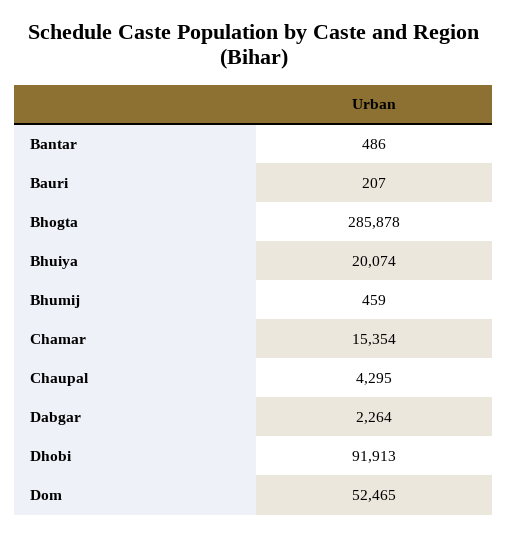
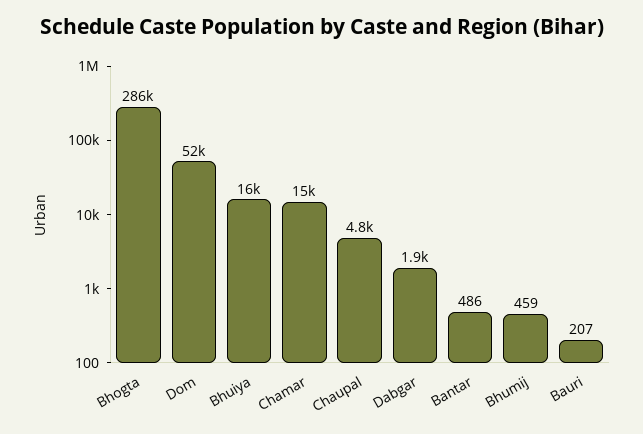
  {
    "Bantar": 486,
    "Bauri": 207,
    "Bhogta": 285878,
-   "Bhuiya": 20074,
+   "Bhuiya": 16000,
    "Bhumij": 459,
    "Chamar": 15354,
-   "Chaupal": 4295,
+   "Chaupal": 4800,
-   "Dabgar": 2264,
+   "Dabgar": 1900,
-   "Dhobi": 91913,
    "Dom": 52465
  }

